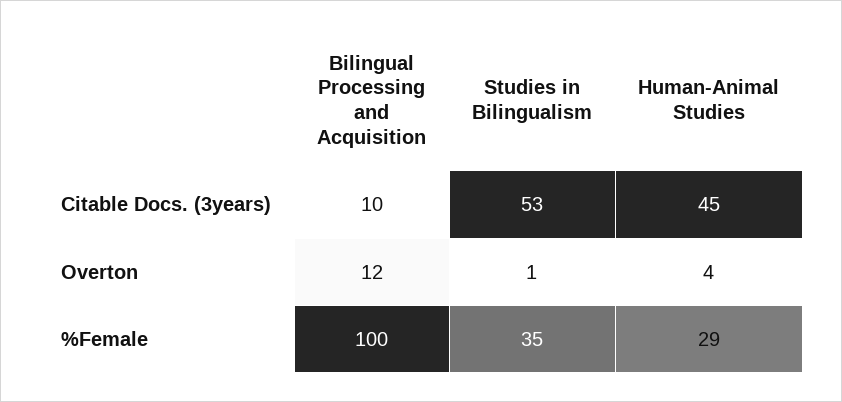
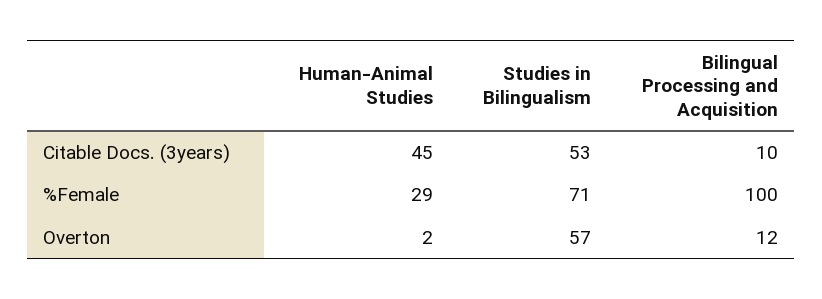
  {
    "Bilingual Processing and Acquisition": {
      "Citable Docs. (3years)": 10,
      "Overton": 12,
      "%Female": 100
    },
    "Studies in Bilingualism": {
      "Citable Docs. (3years)": 53,
-     "Overton": 1,
+     "Overton": 57,
-     "%Female": 35
+     "%Female": 71
    },
    "Human-Animal Studies": {
      "Citable Docs. (3years)": 45,
-     "Overton": 4,
+     "Overton": 2,
      "%Female": 29
    }
  }

